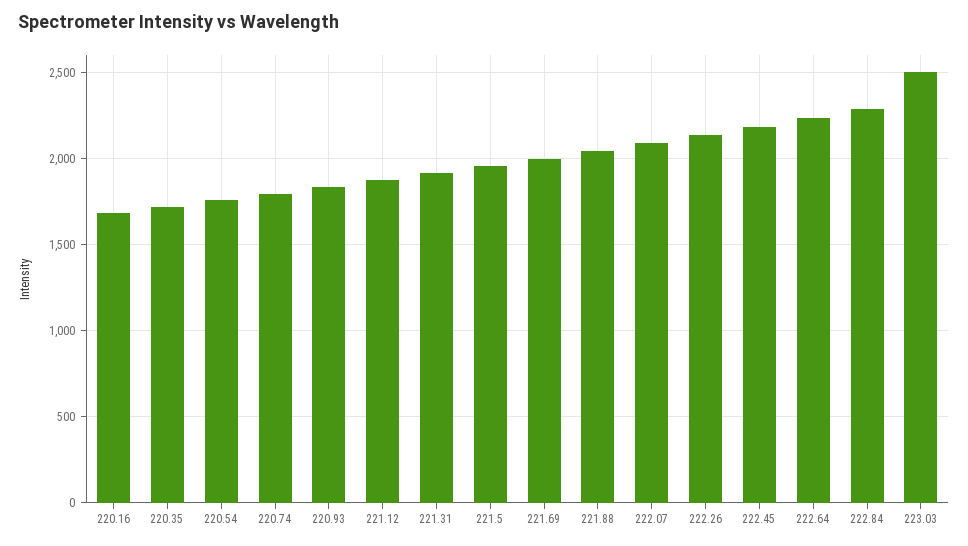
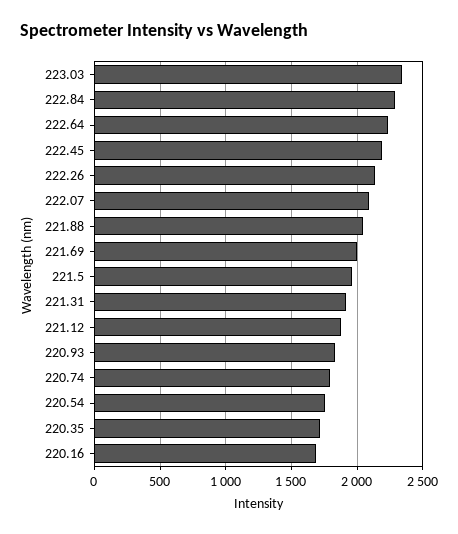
  {
    "220.16": 1700,
    "220.35": 1700,
    "220.54": 1750,
    "220.74": 1800,
    "220.93": 1850,
    "221.12": 1900,
    "221.31": 1900,
    "221.5": 1950,
    "221.69": 2000,
    "221.88": 2050,
    "222.07": 2100,
    "222.26": 2150,
    "222.45": 2200,
    "222.64": 2250,
    "222.84": 2300,
-   "223.03": 2500
+   "223.03": 2350
  }

